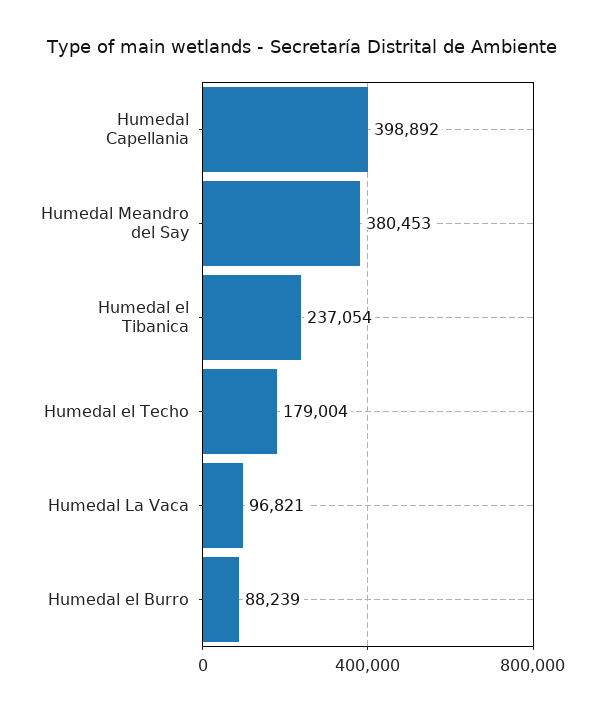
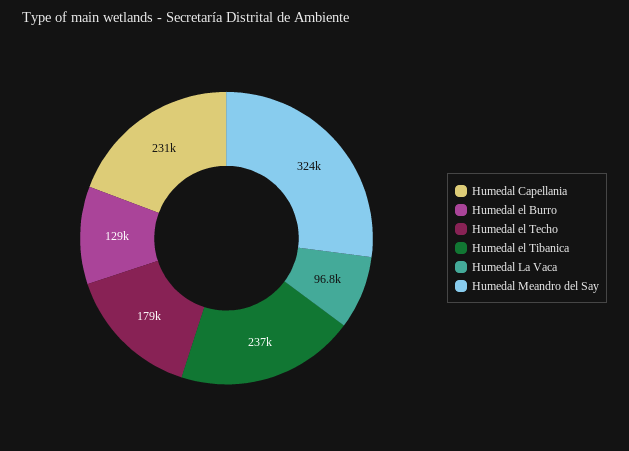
  {
-   "Humedal Capellania": 398892,
+   "Humedal Capellania": 231000,
-   "Humedal Meandro del Say": 380453,
+   "Humedal Meandro del Say": 324000,
    "Humedal el Tibanica": 237054,
    "Humedal el Techo": 179004,
    "Humedal La Vaca": 96821,
-   "Humedal el Burro": 88239
+   "Humedal el Burro": 129000
  }

